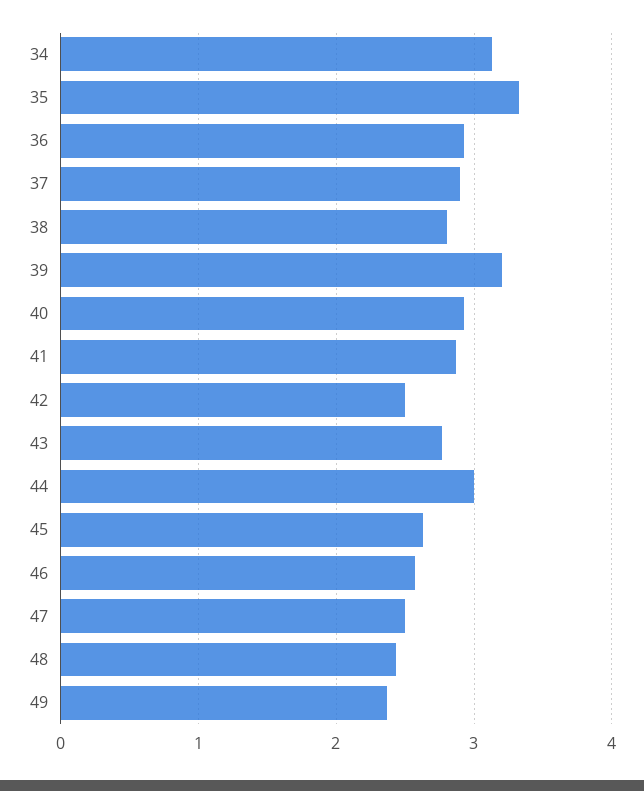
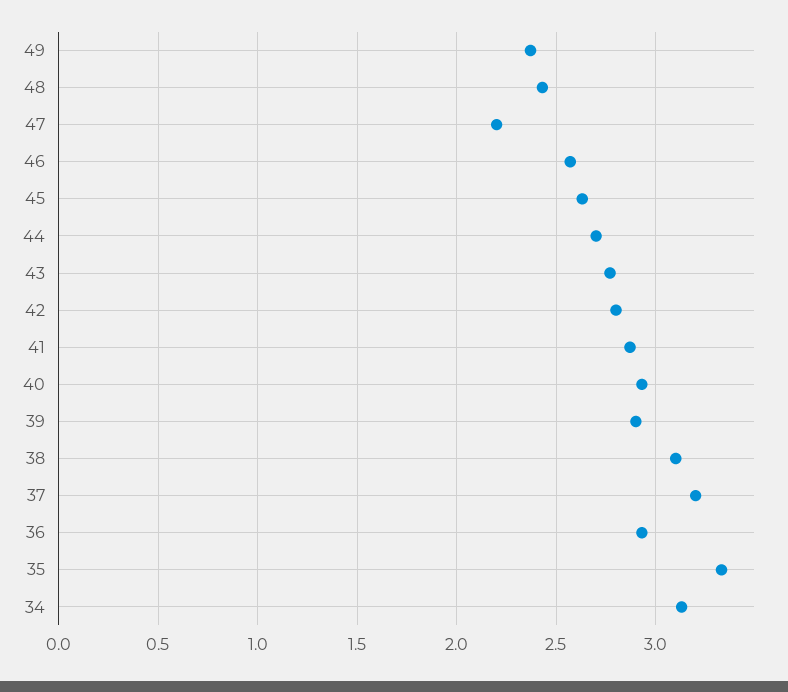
  {
    "34": 3.15,
    "35": 3.35,
    "36": 2.95,
-   "37": 2.9,
+   "37": 3.2,
-   "38": 2.8,
+   "38": 3.1,
-   "39": 3.2,
+   "39": 2.9,
    "40": 2.95,
    "41": 2.85,
-   "42": 2.5,
+   "42": 2.8,
    "43": 2.75,
-   "44": 3,
+   "44": 2.7,
    "45": 2.65,
    "46": 2.55,
-   "47": 2.5,
+   "47": 2.2,
    "48": 2.45,
    "49": 2.35
  }

